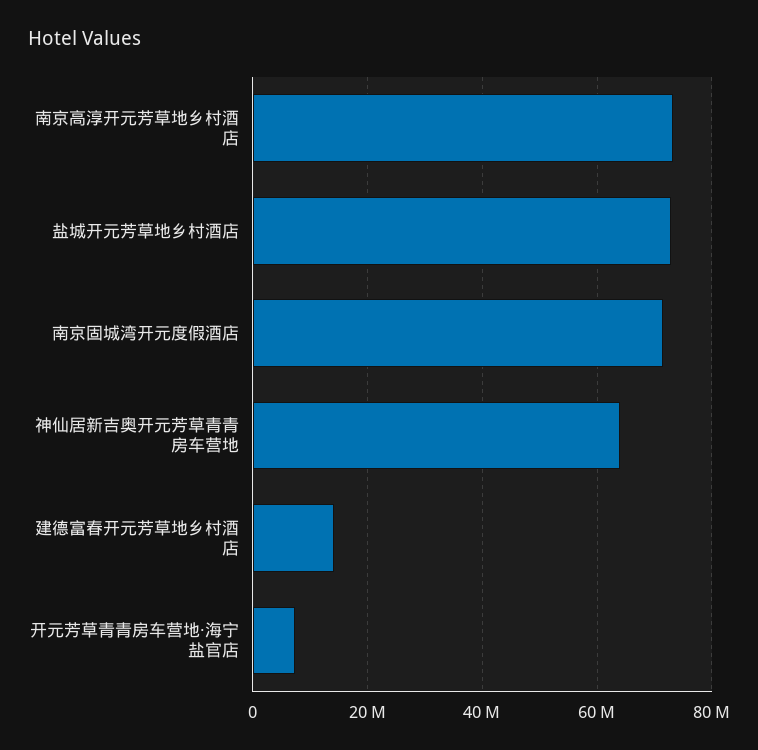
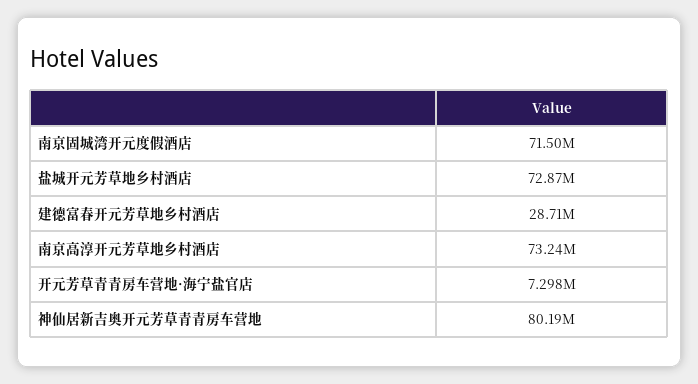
  {
    "南京高淳开元芳草地乡村酒店": 73240000,
    "盐城开元芳草地乡村酒店": 72870000,
    "南京固城湾开元度假酒店": 71500000,
-   "神仙居新吉奥开元芳草青青房车营地": 64000000,
+   "神仙居新吉奥开元芳草青青房车营地": 80190000,
-   "建德富春开元芳草地乡村酒店": 14000000,
+   "建德富春开元芳草地乡村酒店": 28710000,
    "开元芳草青青房车营地·海宁盐官店": 7298000
  }

